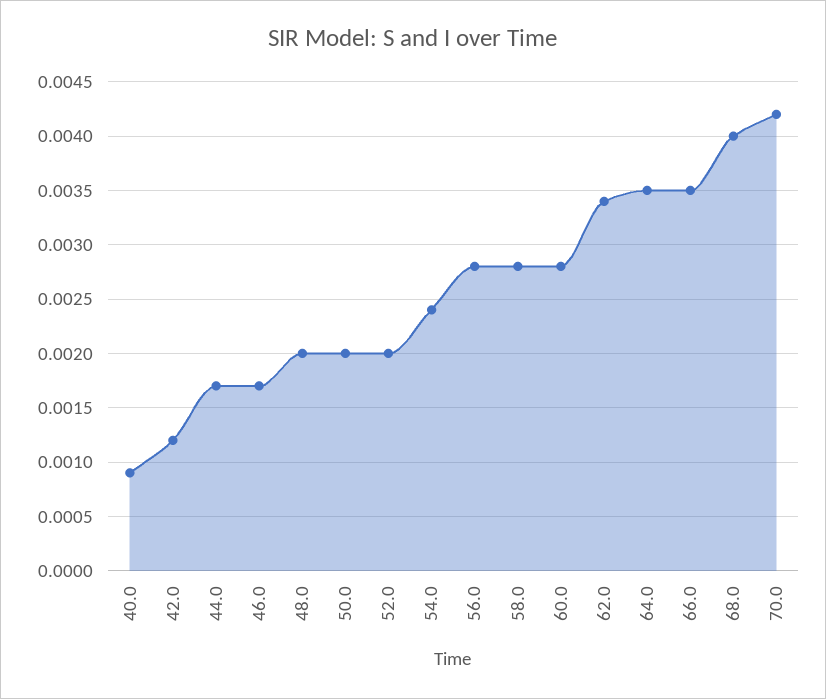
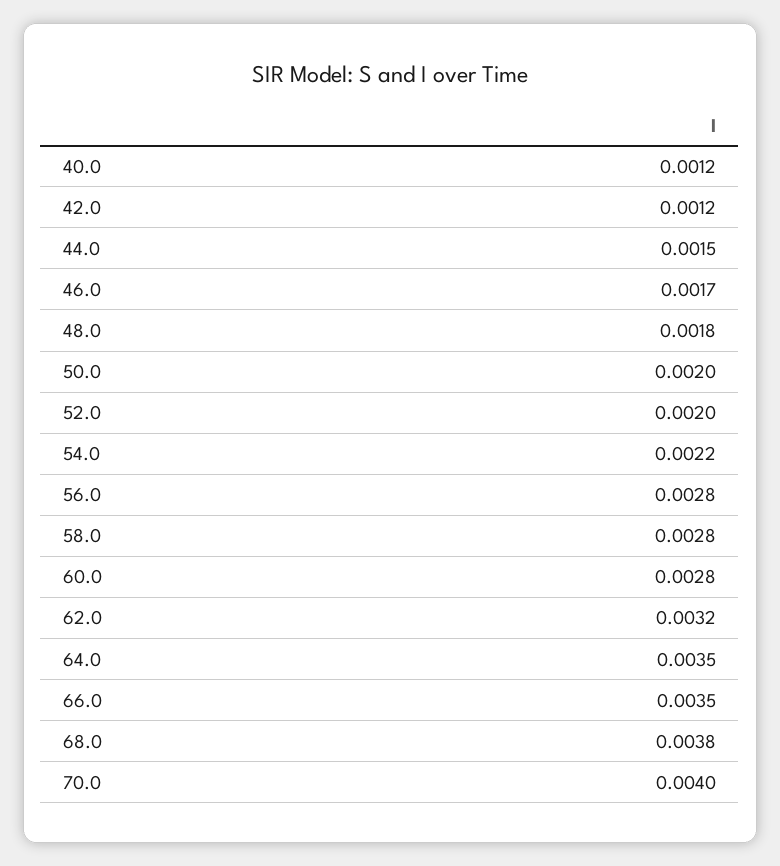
  {
-   "40.0": 0.0009,
+   "40.0": 0.0012,
    "42.0": 0.0012,
-   "44.0": 0.0017,
+   "44.0": 0.0015,
    "46.0": 0.0017,
-   "48.0": 0.002,
+   "48.0": 0.0018,
    "50.0": 0.002,
    "52.0": 0.002,
-   "54.0": 0.0024,
+   "54.0": 0.0022,
    "56.0": 0.0028,
    "58.0": 0.0028,
    "60.0": 0.0028,
-   "62.0": 0.0034,
+   "62.0": 0.0032,
    "64.0": 0.0035,
    "66.0": 0.0035,
-   "68.0": 0.004,
+   "68.0": 0.0038,
-   "70.0": 0.0042
+   "70.0": 0.004
  }

